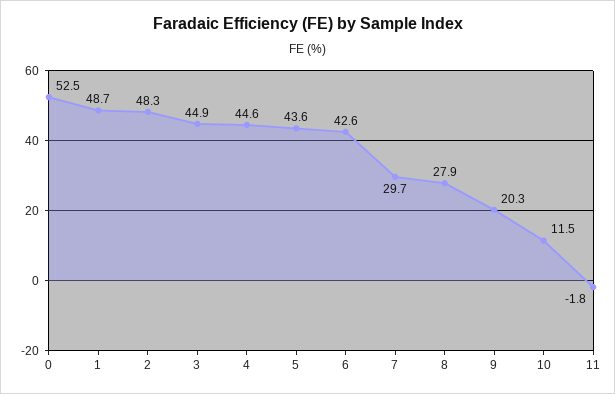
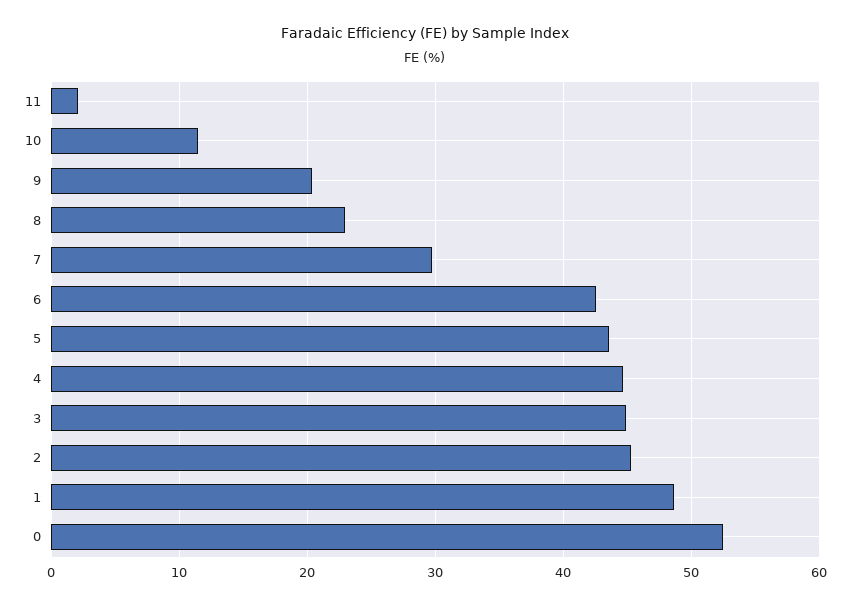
  {
    "0": 52.5,
    "1": 48.7,
-   "2": 48.3,
+   "2": 45,
    "3": 44.9,
    "4": 44.6,
    "5": 43.6,
    "6": 42.6,
    "7": 29.7,
-   "8": 27.9,
+   "8": 23,
    "9": 20.3,
    "10": 11.5,
-   "11": -1.8
+   "11": 2
  }

